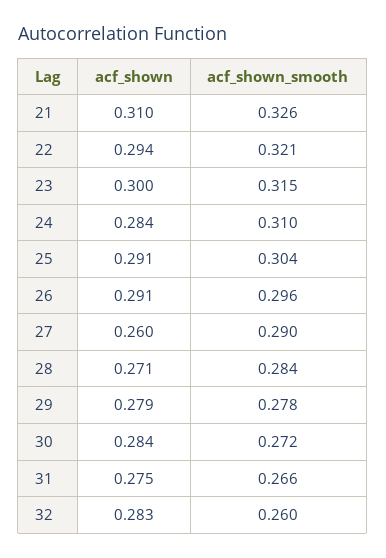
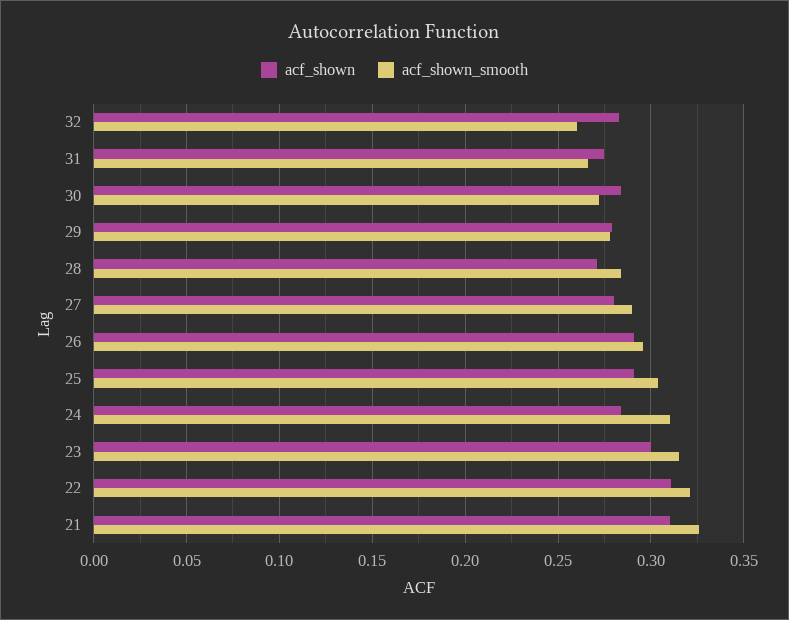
  {
    "acf_shown": {
      "21": 0.31,
-     "22": 0.294,
+     "22": 0.31,
      "23": 0.3,
      "24": 0.284,
      "25": 0.291,
      "26": 0.291,
-     "27": 0.26,
+     "27": 0.28,
      "28": 0.271,
      "29": 0.279,
      "30": 0.284,
      "31": 0.275,
      "32": 0.283
    },
    "acf_shown_smooth": {
      "21": 0.326,
      "22": 0.321,
      "23": 0.315,
      "24": 0.31,
      "25": 0.304,
      "26": 0.296,
      "27": 0.29,
      "28": 0.284,
      "29": 0.278,
      "30": 0.272,
      "31": 0.266,
      "32": 0.26
    }
  }

